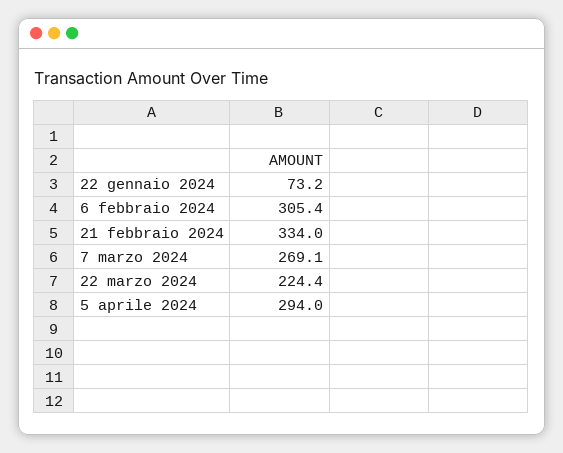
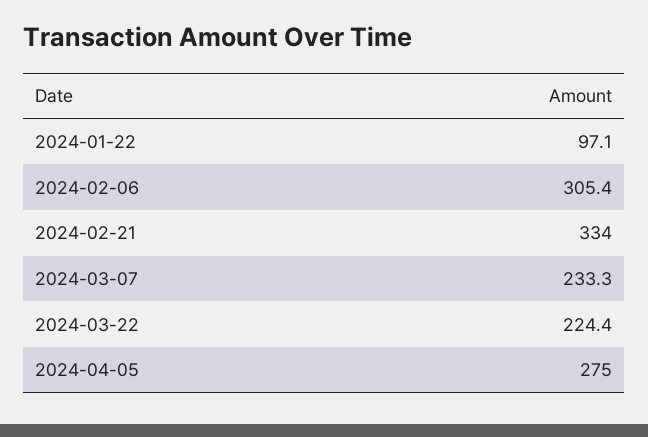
  {
-   "22 gennaio 2024": 73.2,
+   "22 gennaio 2024": 97.1,
    "6 febbraio 2024": 305.4,
    "21 febbraio 2024": 334,
-   "7 marzo 2024": 269.1,
+   "7 marzo 2024": 233.3,
    "22 marzo 2024": 224.4,
-   "5 aprile 2024": 294
+   "5 aprile 2024": 275
  }

